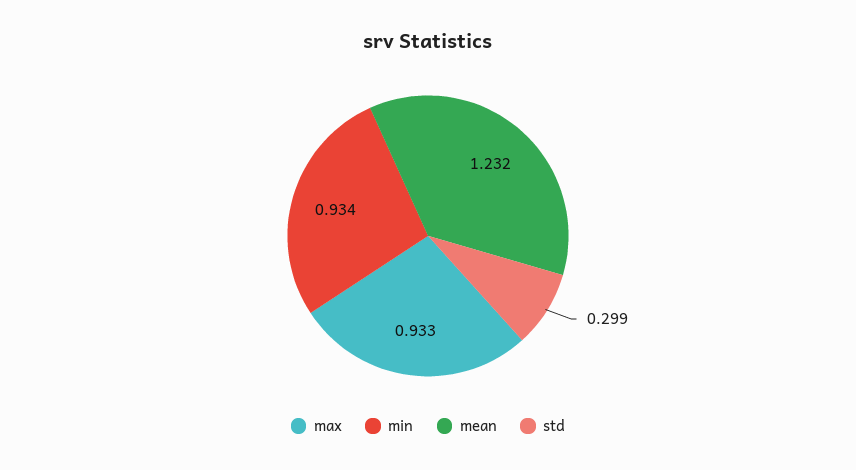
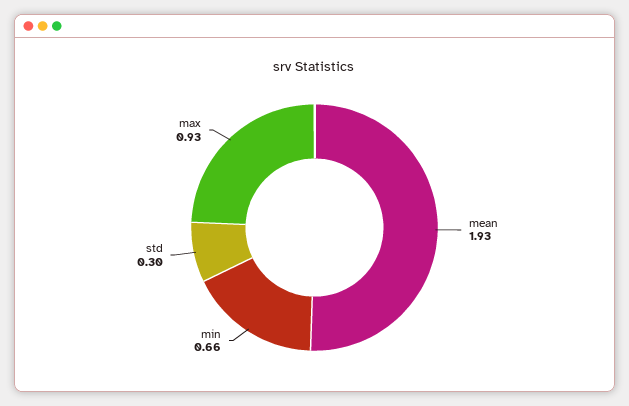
  {
    "max": 0.933,
-   "min": 0.934,
+   "min": 0.66,
-   "mean": 1.232,
+   "mean": 1.93,
    "std": 0.299
  }

